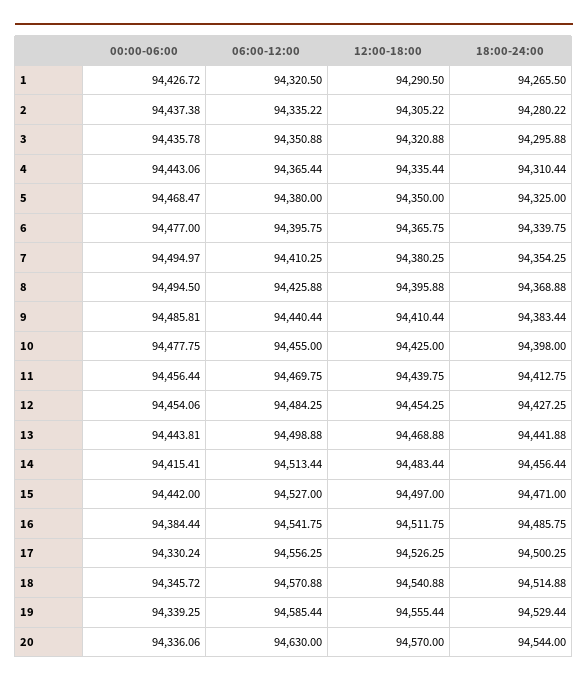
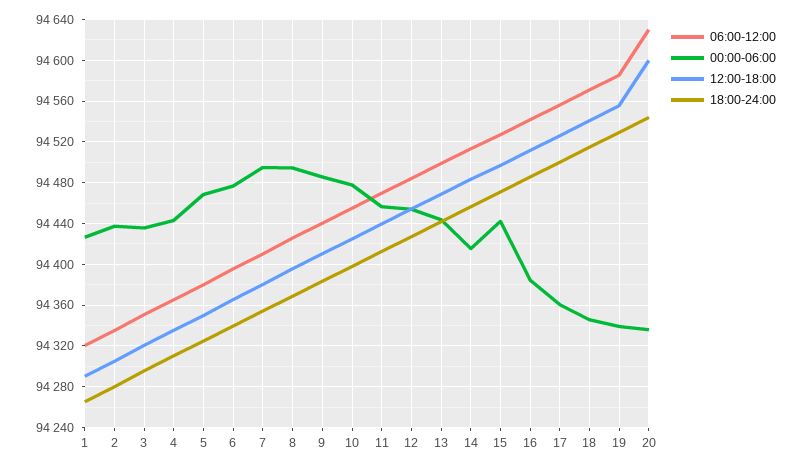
  {
    "00:00-06:00": {
      "1": 94426.72,
      "2": 94437.38,
      "3": 94435.78,
      "4": 94443.06,
      "5": 94468.47,
      "6": 94477,
      "7": 94494.97,
      "8": 94494.5,
      "9": 94485.81,
      "10": 94477.75,
      "11": 94456.44,
      "12": 94454.06,
      "13": 94443.81,
      "14": 94415.41,
      "15": 94442,
      "16": 94384.44,
-     "17": 94330.24,
+     "17": 94360,
      "18": 94345.72,
      "19": 94339.25,
      "20": 94336.06
    },
    "06:00-12:00": {
      "1": 94320.5,
      "2": 94335.22,
      "3": 94350.88,
      "4": 94365.44,
      "5": 94380,
      "6": 94395.75,
      "7": 94410.25,
      "8": 94425.88,
      "9": 94440.44,
      "10": 94455,
      "11": 94469.75,
      "12": 94484.25,
      "13": 94498.88,
      "14": 94513.44,
      "15": 94527,
      "16": 94541.75,
      "17": 94556.25,
      "18": 94570.88,
      "19": 94585.44,
      "20": 94630
    },
    "12:00-18:00": {
      "1": 94290.5,
      "2": 94305.22,
      "3": 94320.88,
      "4": 94335.44,
      "5": 94350,
      "6": 94365.75,
      "7": 94380.25,
      "8": 94395.88,
      "9": 94410.44,
      "10": 94425,
      "11": 94439.75,
      "12": 94454.25,
      "13": 94468.88,
      "14": 94483.44,
      "15": 94497,
      "16": 94511.75,
      "17": 94526.25,
      "18": 94540.88,
      "19": 94555.44,
-     "20": 94570
+     "20": 94600
    },
    "18:00-24:00": {
      "1": 94265.5,
      "2": 94280.22,
      "3": 94295.88,
      "4": 94310.44,
      "5": 94325,
      "6": 94339.75,
      "7": 94354.25,
      "8": 94368.88,
      "9": 94383.44,
      "10": 94398,
      "11": 94412.75,
      "12": 94427.25,
      "13": 94441.88,
      "14": 94456.44,
      "15": 94471,
      "16": 94485.75,
      "17": 94500.25,
      "18": 94514.88,
      "19": 94529.44,
      "20": 94544
    }
  }

